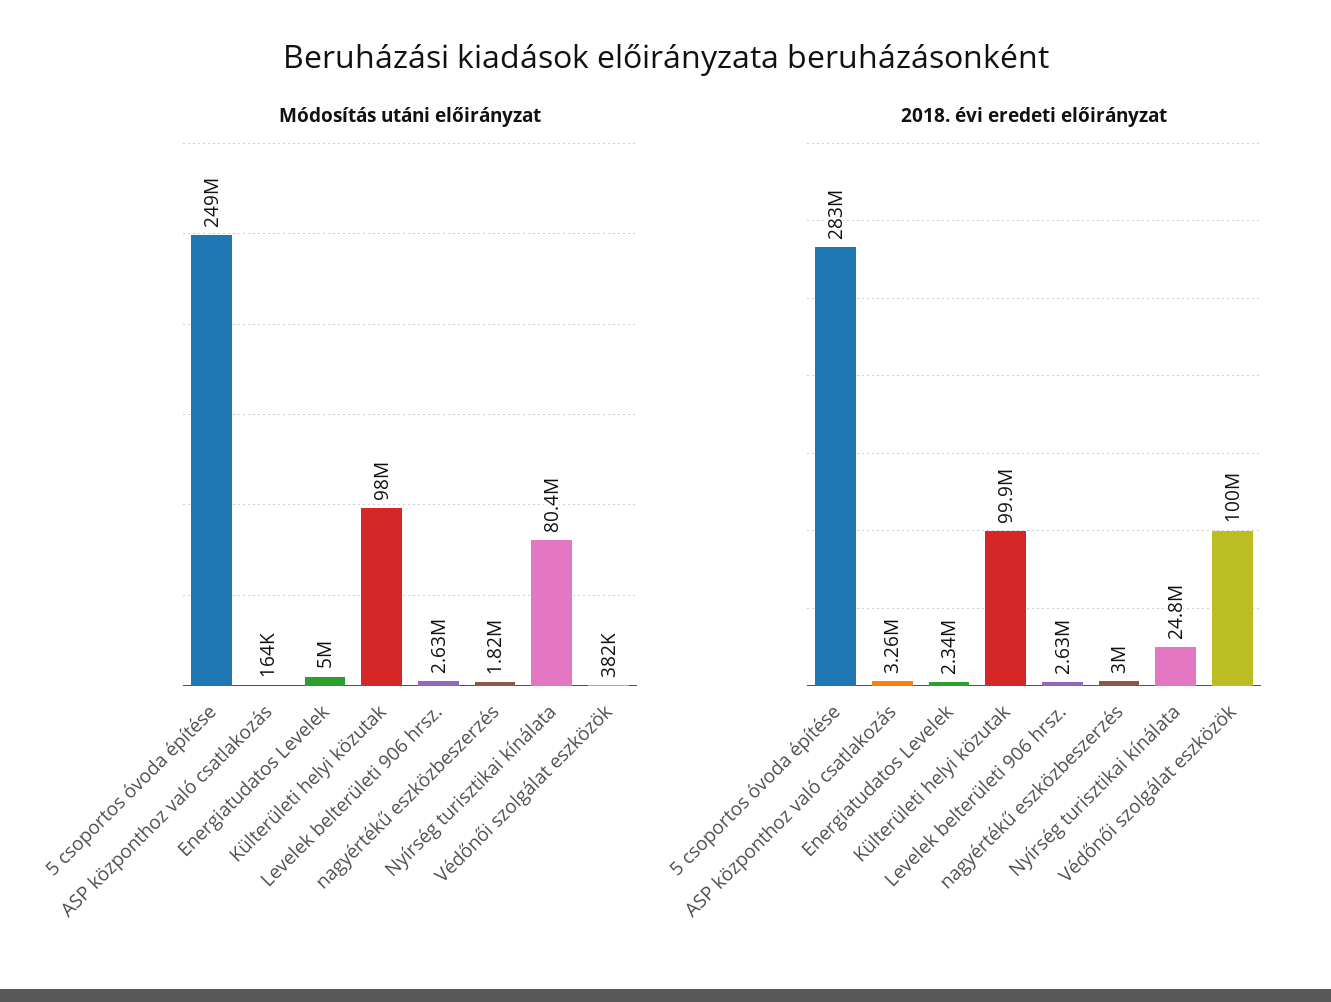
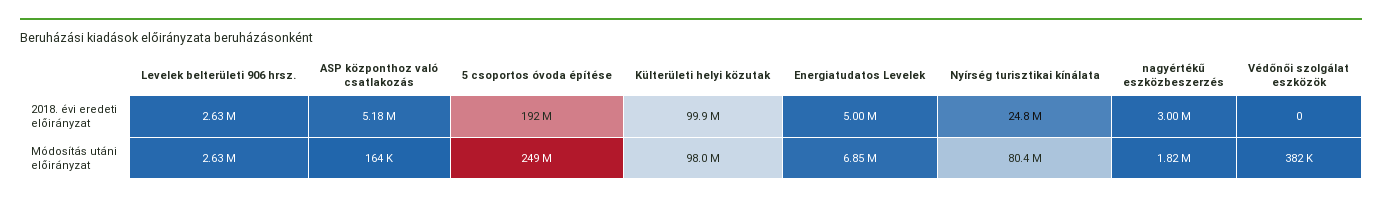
  {
    "Módosítás utáni előirányzat": {
      "5 csoportos óvoda építése": 249000000,
      "ASP központhoz való csatlakozás": 164000,
-     "Energiatudatos Levelek": 5000000,
+     "Energiatudatos Levelek": 6850000,
      "Külterületi helyi közutak": 98000000,
      "Levelek belterületi 906 hrsz.": 2630000,
      "nagyértékű eszközbeszerzés": 1820000,
      "Nyírség turisztikai kínálata": 80400000,
      "Védőnői szolgálat eszközök": 382000
    },
    "2018. évi eredeti előirányzat": {
-     "5 csoportos óvoda építése": 283000000,
+     "5 csoportos óvoda építése": 192000000,
-     "ASP központhoz való csatlakozás": 3260000,
+     "ASP központhoz való csatlakozás": 5180000,
-     "Energiatudatos Levelek": 2340000,
+     "Energiatudatos Levelek": 5000000,
      "Külterületi helyi közutak": 99900000,
      "Levelek belterületi 906 hrsz.": 2630000,
      "nagyértékű eszközbeszerzés": 3000000,
      "Nyírség turisztikai kínálata": 24800000,
-     "Védőnői szolgálat eszközök": 100000000
+     "Védőnői szolgálat eszközök": 0
    }
  }

